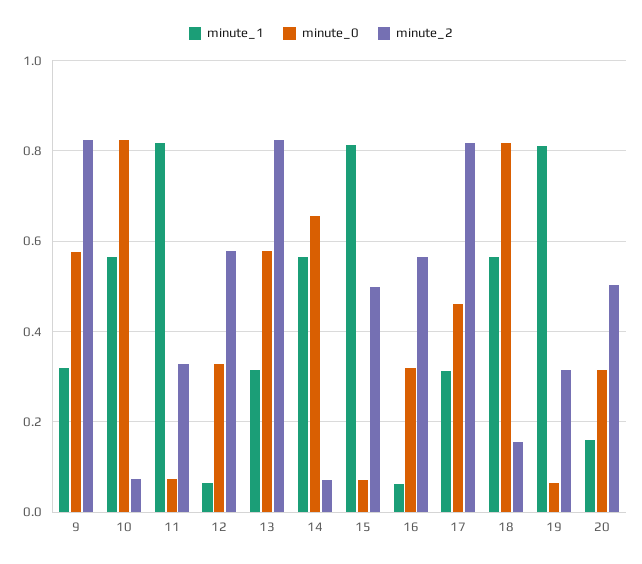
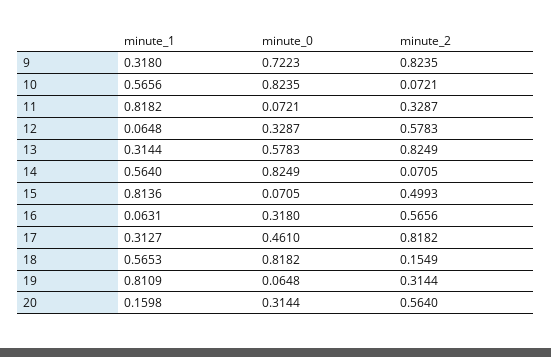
  {
    "minute_1": {
      "9": 0.318,
      "10": 0.5656,
      "11": 0.8182,
      "12": 0.0648,
      "13": 0.3144,
      "14": 0.564,
      "15": 0.8136,
      "16": 0.0631,
      "17": 0.3127,
      "18": 0.5653,
      "19": 0.8109,
      "20": 0.1598
    },
    "minute_0": {
-     "9": 0.58,
+     "9": 0.7223,
      "10": 0.8235,
      "11": 0.0721,
      "12": 0.3287,
      "13": 0.5783,
-     "14": 0.66,
+     "14": 0.8249,
      "15": 0.0705,
      "16": 0.318,
      "17": 0.461,
      "18": 0.8182,
      "19": 0.0648,
      "20": 0.3144
    },
    "minute_2": {
      "9": 0.8235,
      "10": 0.0721,
      "11": 0.3287,
      "12": 0.5783,
      "13": 0.8249,
      "14": 0.0705,
      "15": 0.4993,
      "16": 0.5656,
      "17": 0.8182,
      "18": 0.1549,
      "19": 0.3144,
-     "20": 0.5
+     "20": 0.564
    }
  }

